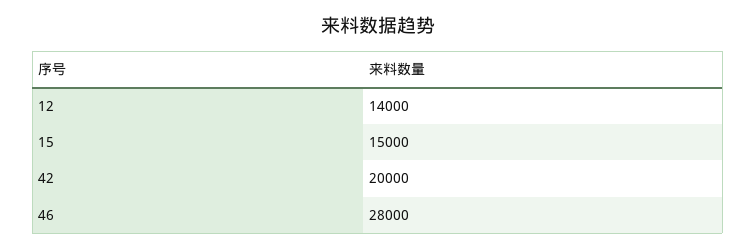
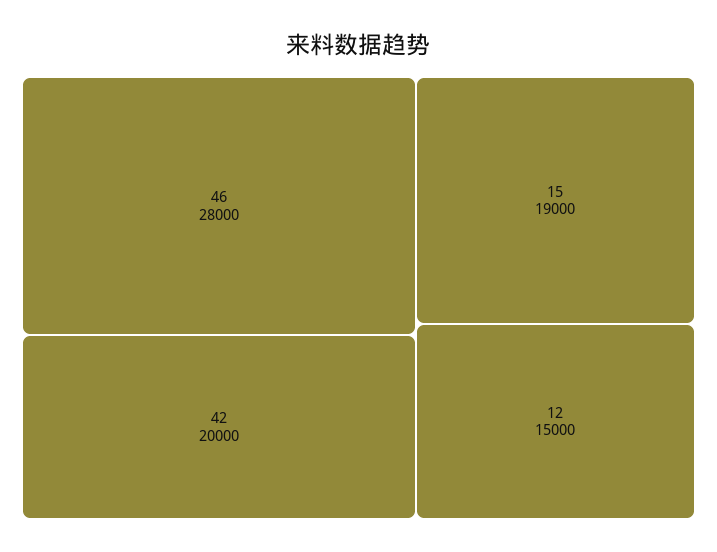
  {
-   "12": 14000,
+   "12": 15000,
-   "15": 15000,
+   "15": 19000,
    "42": 20000,
    "46": 28000
  }

